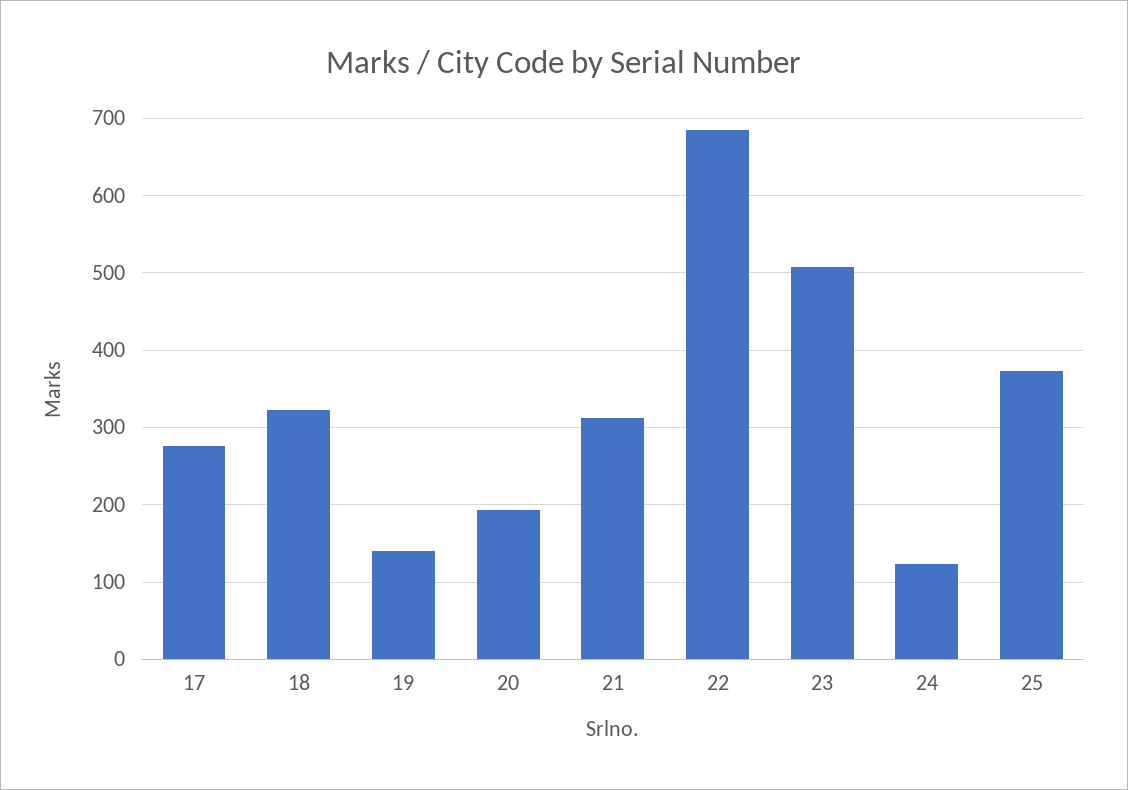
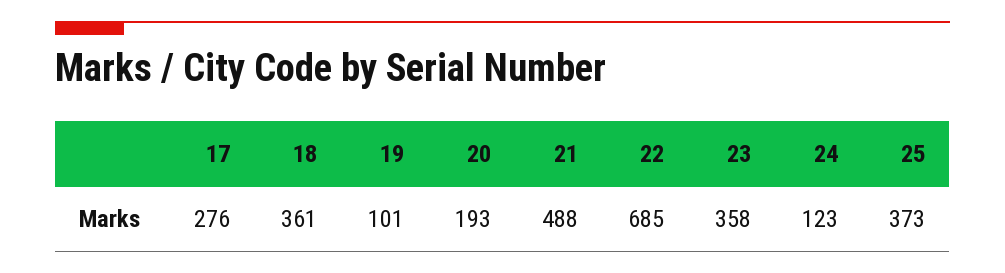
  {
    "17": 276,
-   "18": 320,
+   "18": 361,
-   "19": 140,
+   "19": 101,
    "20": 193,
-   "21": 310,
+   "21": 488,
    "22": 685,
-   "23": 510,
+   "23": 358,
    "24": 123,
    "25": 373
  }

